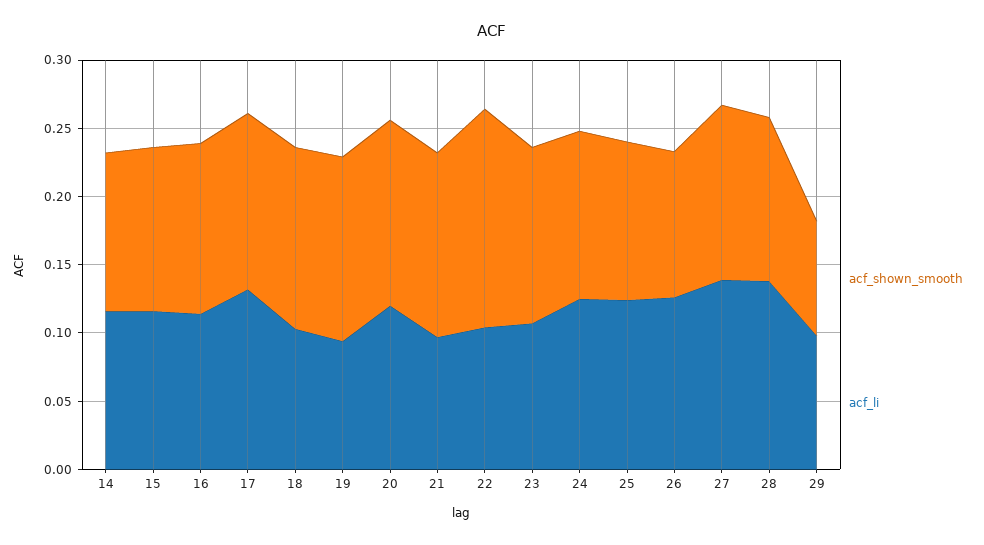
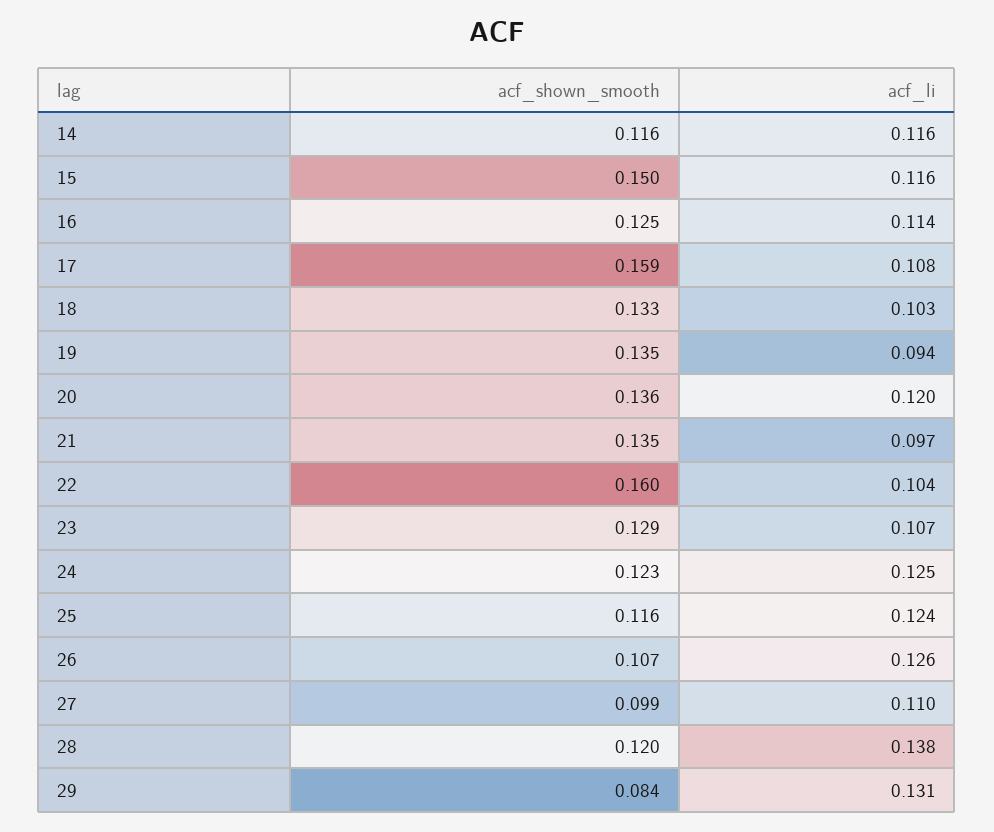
  {
    "acf_shown_smooth": {
      "14": 0.116,
-     "15": 0.12,
+     "15": 0.15,
      "16": 0.125,
-     "17": 0.13,
+     "17": 0.159,
      "18": 0.133,
      "19": 0.135,
      "20": 0.136,
      "21": 0.135,
      "22": 0.16,
      "23": 0.129,
      "24": 0.123,
      "25": 0.116,
      "26": 0.107,
-     "27": 0.13,
+     "27": 0.099,
      "28": 0.12,
      "29": 0.084
    },
    "acf_li": {
      "14": 0.116,
      "15": 0.116,
      "16": 0.114,
-     "17": 0.13,
+     "17": 0.108,
      "18": 0.103,
      "19": 0.094,
      "20": 0.12,
      "21": 0.097,
      "22": 0.104,
      "23": 0.107,
      "24": 0.125,
      "25": 0.124,
      "26": 0.126,
-     "27": 0.14,
+     "27": 0.11,
      "28": 0.138,
-     "29": 0.1
+     "29": 0.131
    }
  }

